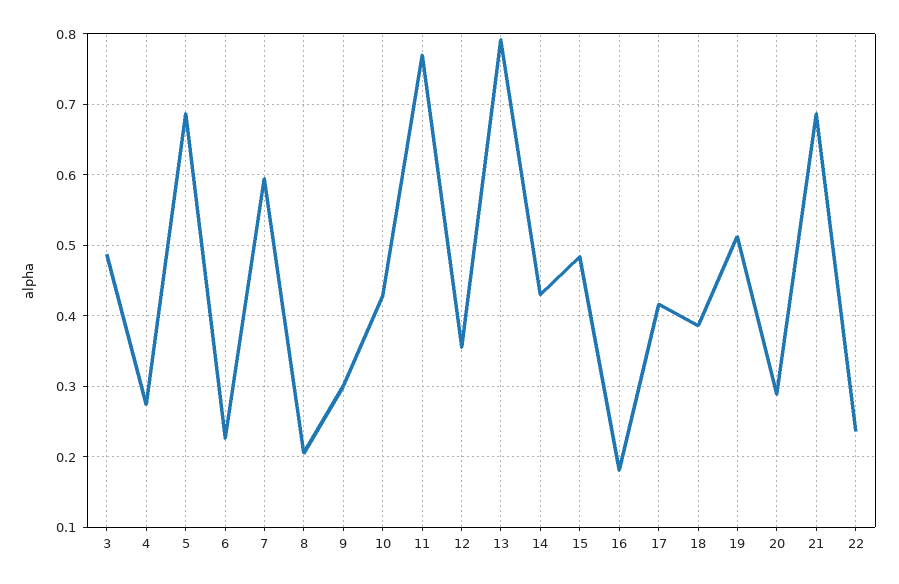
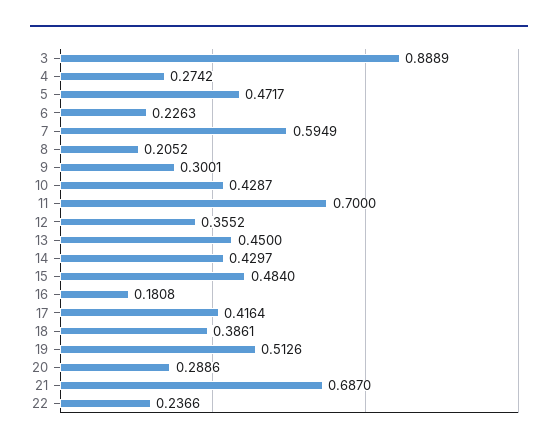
  {
-   "3": 0.49,
+   "3": 0.8889,
    "4": 0.2742,
-   "5": 0.69,
+   "5": 0.4717,
    "6": 0.2263,
    "7": 0.5949,
    "8": 0.2052,
    "9": 0.3001,
    "10": 0.4287,
-   "11": 0.77,
+   "11": 0.7,
    "12": 0.3552,
-   "13": 0.79,
+   "13": 0.45,
    "14": 0.4297,
    "15": 0.484,
    "16": 0.1808,
    "17": 0.4164,
    "18": 0.3861,
    "19": 0.5126,
    "20": 0.2886,
    "21": 0.687,
    "22": 0.2366
  }

